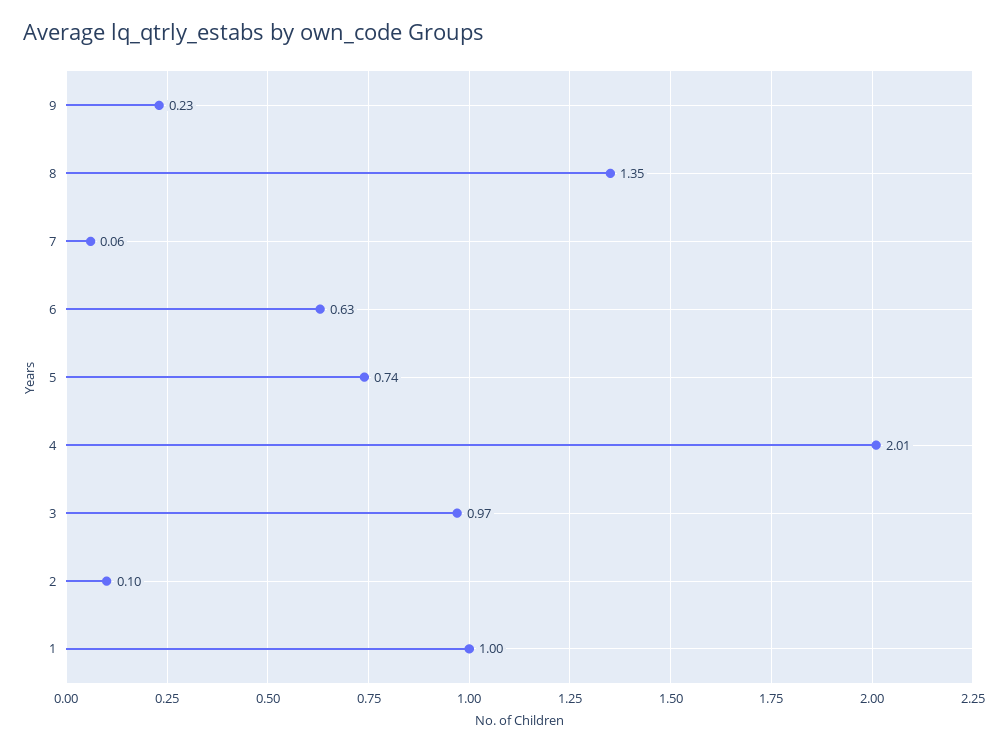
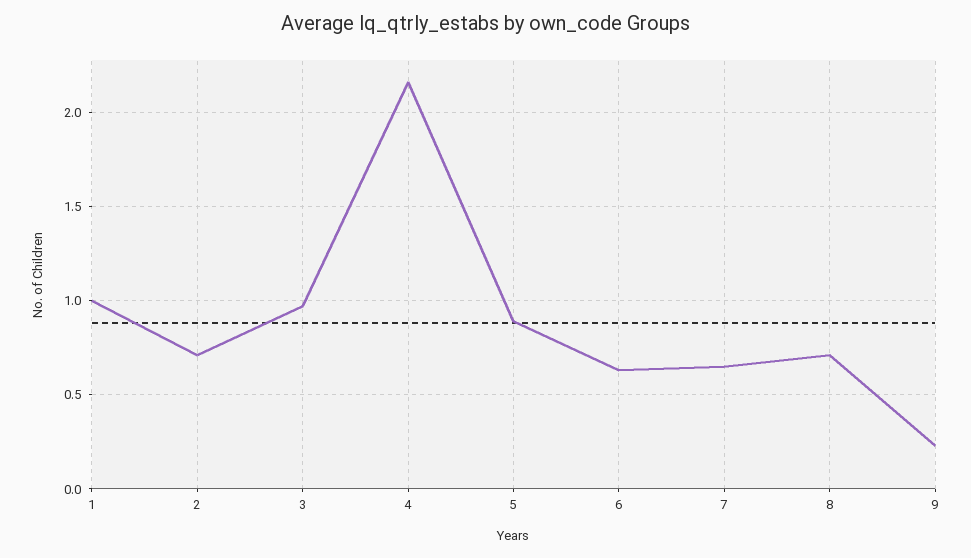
  {
    "9": 0.23,
-   "8": 1.35,
+   "8": 0.7,
-   "7": 0.06,
+   "7": 0.65,
    "6": 0.63,
-   "5": 0.74,
+   "5": 0.9,
-   "4": 2.01,
+   "4": 2.15,
    "3": 0.97,
-   "2": 0.1,
+   "2": 0.7,
    "1": 1
  }

